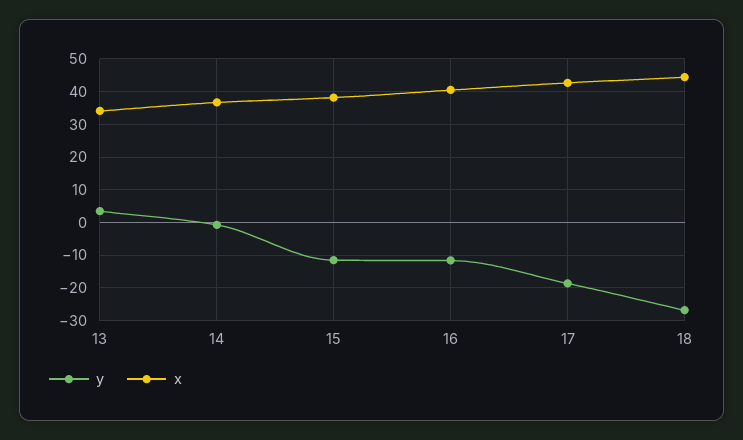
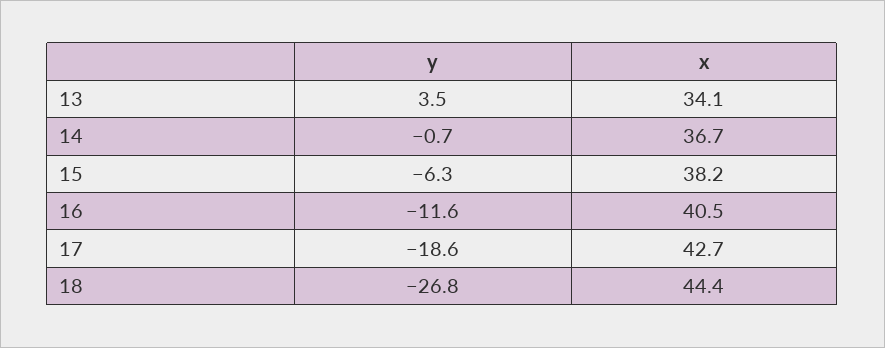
  {
    "y": {
      "13": 3.5,
      "14": -0.7,
-     "15": -12,
+     "15": -6.3,
      "16": -11.6,
      "17": -18.6,
      "18": -26.8
    },
    "x": {
      "13": 34.1,
      "14": 36.7,
      "15": 38.2,
      "16": 40.5,
      "17": 42.7,
      "18": 44.4
    }
  }

